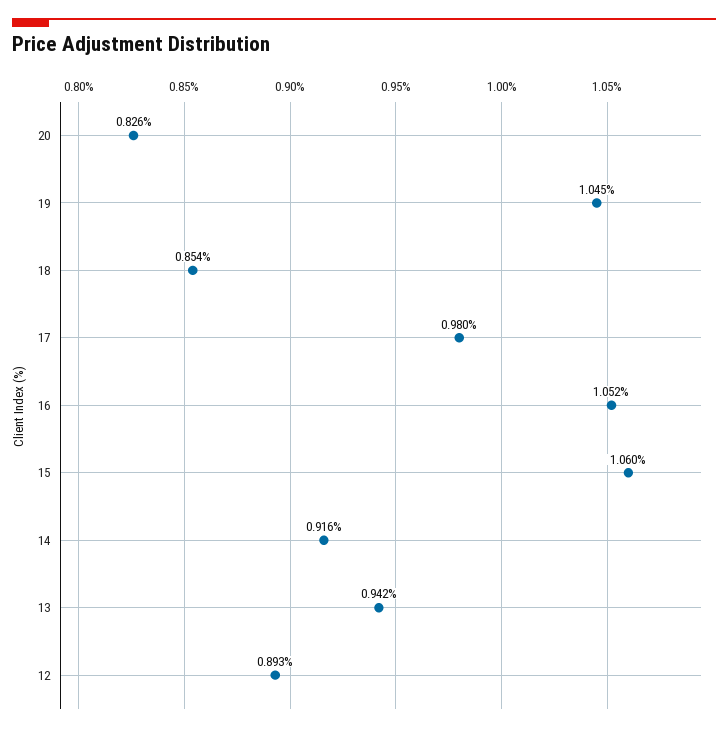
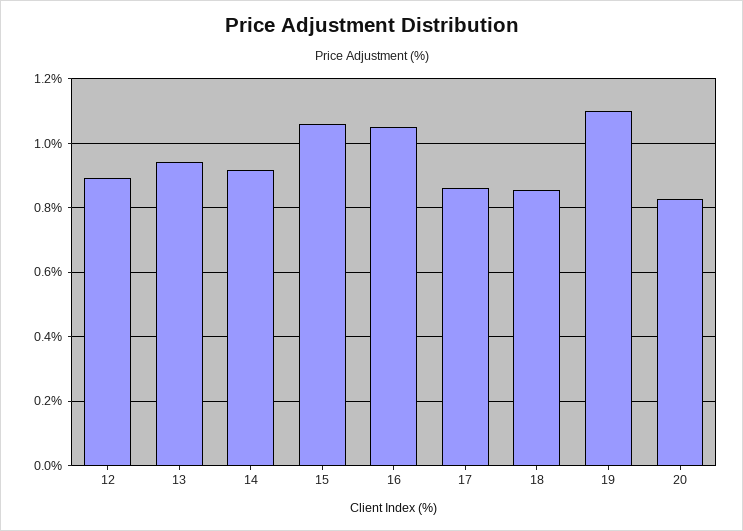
  {
    "20": 0.826,
-   "19": 1.045,
+   "19": 1.1,
    "18": 0.854,
-   "17": 0.98,
+   "17": 0.86,
    "16": 1.052,
    "15": 1.06,
    "14": 0.916,
    "13": 0.942,
    "12": 0.893
  }

